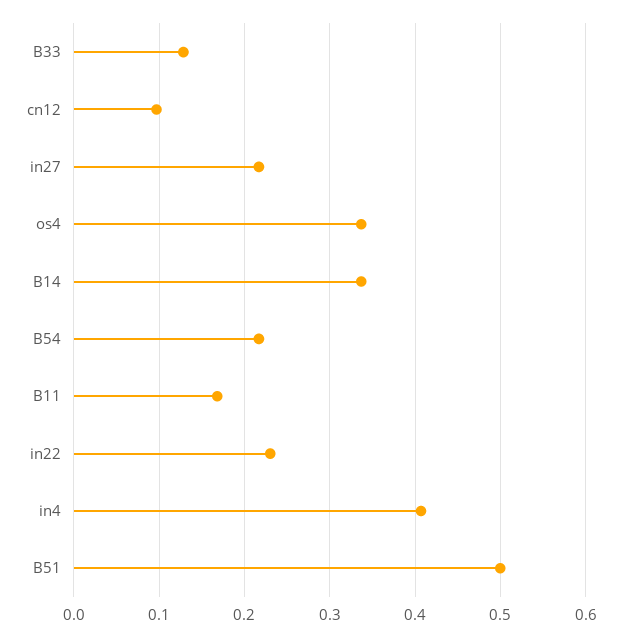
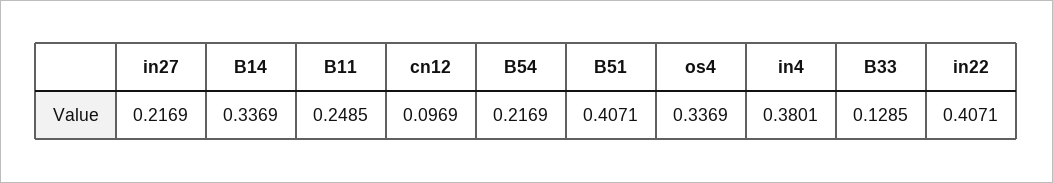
  {
    "B33": 0.1285,
    "cn12": 0.0969,
    "in27": 0.2169,
    "os4": 0.3369,
    "B14": 0.3369,
    "B54": 0.2169,
-   "B11": 0.17,
+   "B11": 0.2485,
-   "in22": 0.23,
+   "in22": 0.4071,
-   "in4": 0.41,
+   "in4": 0.3801,
-   "B51": 0.5
+   "B51": 0.4071
  }

